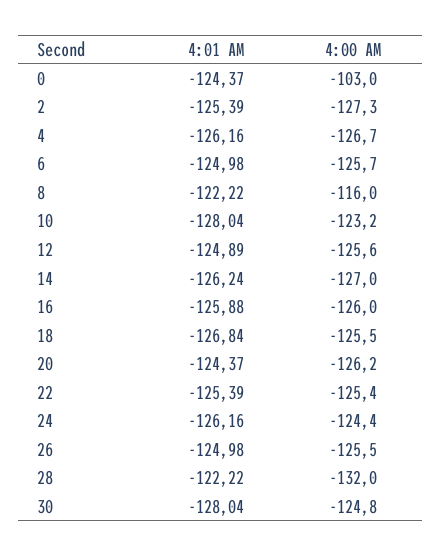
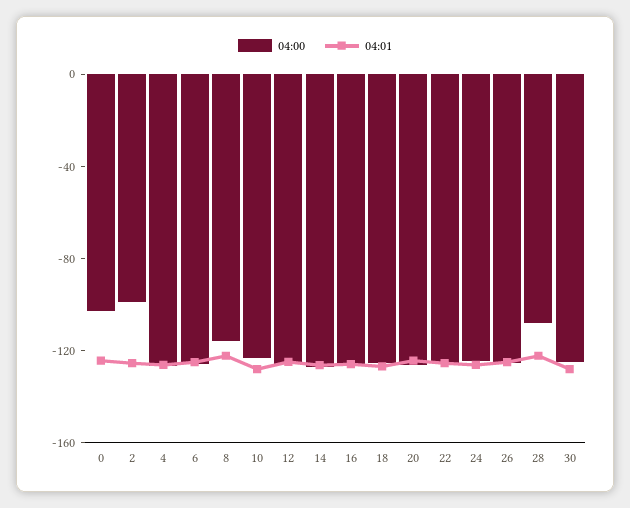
  {
    "4:01 AM": {
      "0": -124.37,
      "2": -125.39,
      "4": -126.16,
      "6": -124.98,
      "8": -122.22,
      "10": -128.04,
      "12": -124.89,
      "14": -126.24,
      "16": -125.88,
      "18": -126.84,
      "20": -124.37,
      "22": -125.39,
      "24": -126.16,
      "26": -124.98,
      "28": -122.22,
      "30": -128.04
    },
    "4:00 AM": {
      "0": -103,
-     "2": -127.3,
+     "2": -100,
      "4": -126.7,
      "6": -125.7,
      "8": -116,
      "10": -123.2,
      "12": -125.6,
      "14": -127,
      "16": -126,
      "18": -125.5,
      "20": -126.2,
      "22": -125.4,
      "24": -124.4,
      "26": -125.5,
-     "28": -132,
+     "28": -110,
      "30": -124.8
    }
  }

